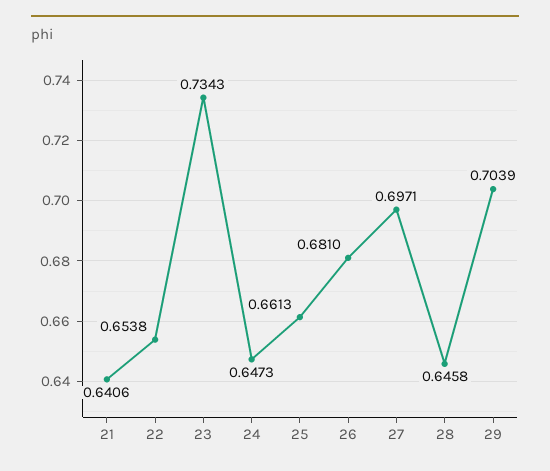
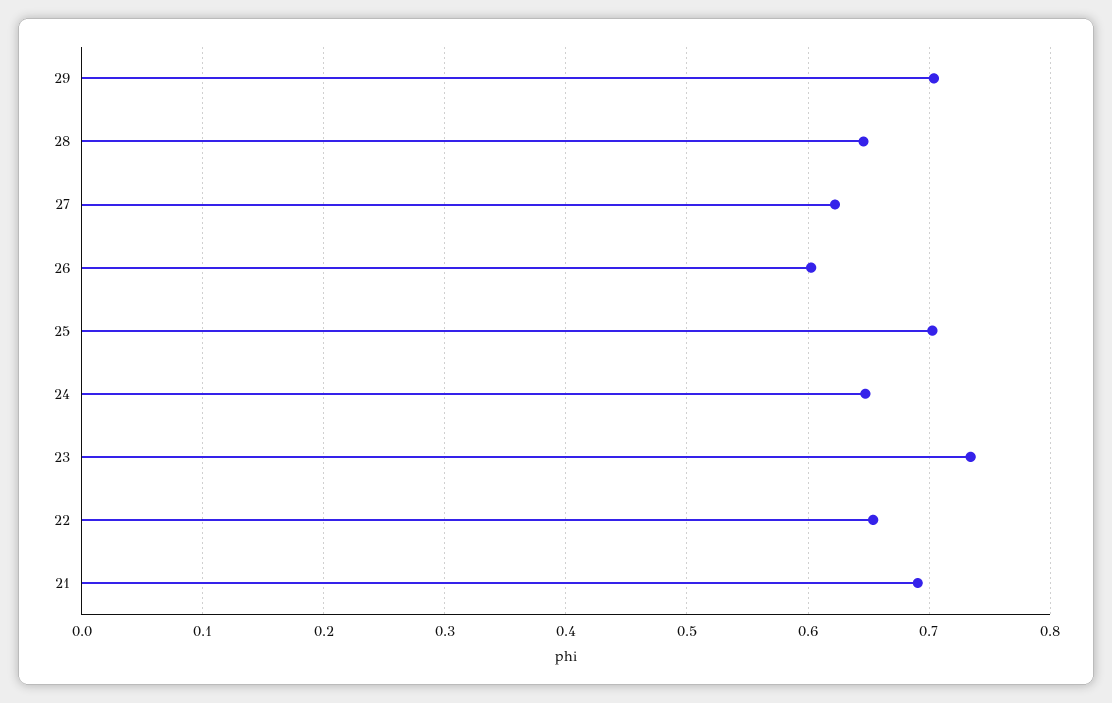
  {
-   "21": 0.6406,
+   "21": 0.69,
    "22": 0.6538,
    "23": 0.7343,
    "24": 0.6473,
-   "25": 0.6613,
+   "25": 0.7,
-   "26": 0.681,
+   "26": 0.6,
-   "27": 0.6971,
+   "27": 0.62,
    "28": 0.6458,
    "29": 0.7039
  }

